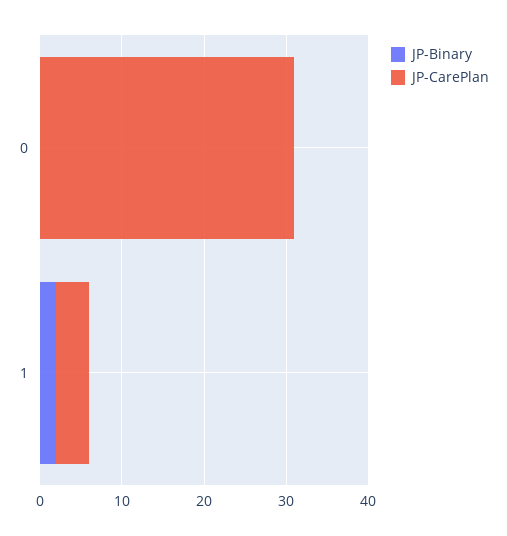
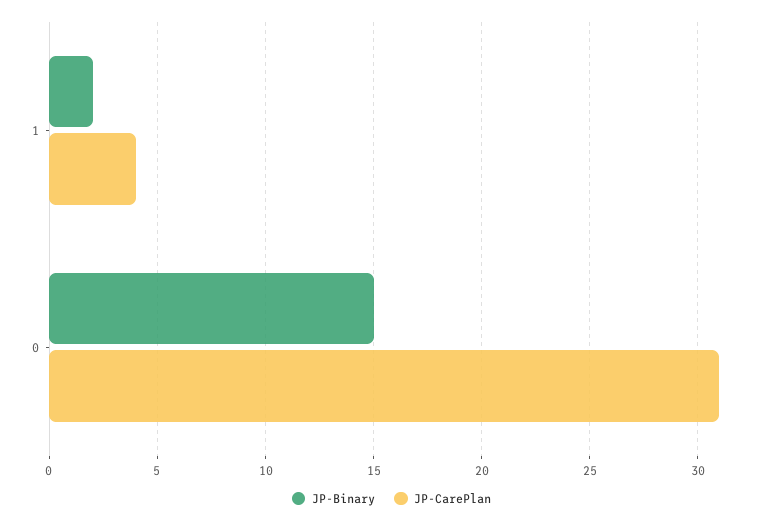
  {
    "JP-Binary": {
-     "0": 0,
+     "0": 15,
      "1": 2
    },
    "JP-CarePlan": {
      "0": 31,
      "1": 4
    }
  }

